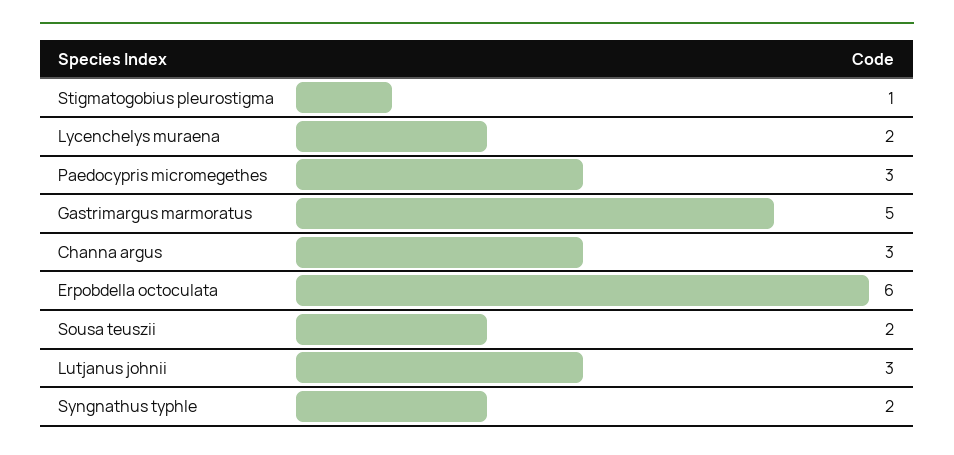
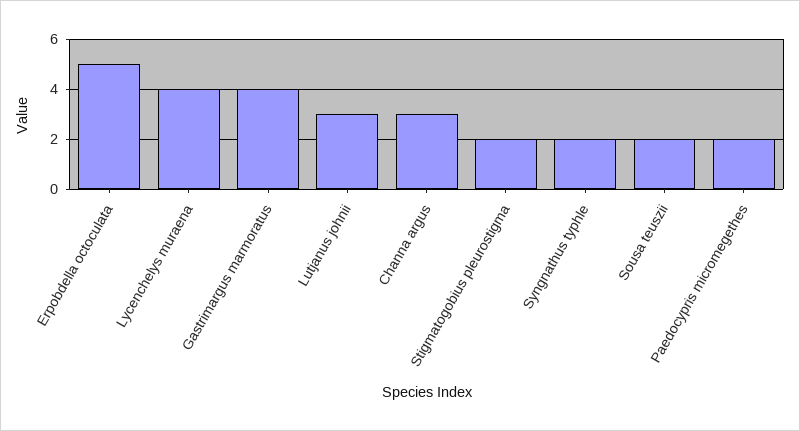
  {
-   "Stigmatogobius pleurostigma": 1,
+   "Stigmatogobius pleurostigma": 2,
-   "Lycenchelys muraena": 2,
+   "Lycenchelys muraena": 4,
-   "Paedocypris micromegethes": 3,
+   "Paedocypris micromegethes": 2,
-   "Gastrimargus marmoratus": 5,
+   "Gastrimargus marmoratus": 4,
    "Channa argus": 3,
-   "Erpobdella octoculata": 6,
+   "Erpobdella octoculata": 5,
    "Sousa teuszii": 2,
    "Lutjanus johnii": 3,
    "Syngnathus typhle": 2
  }

